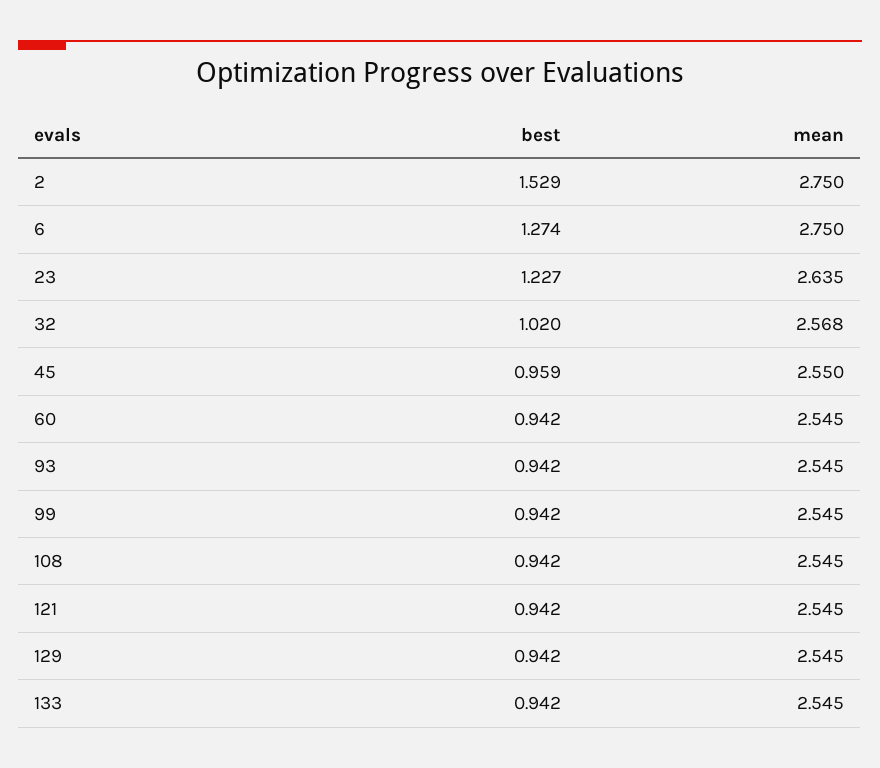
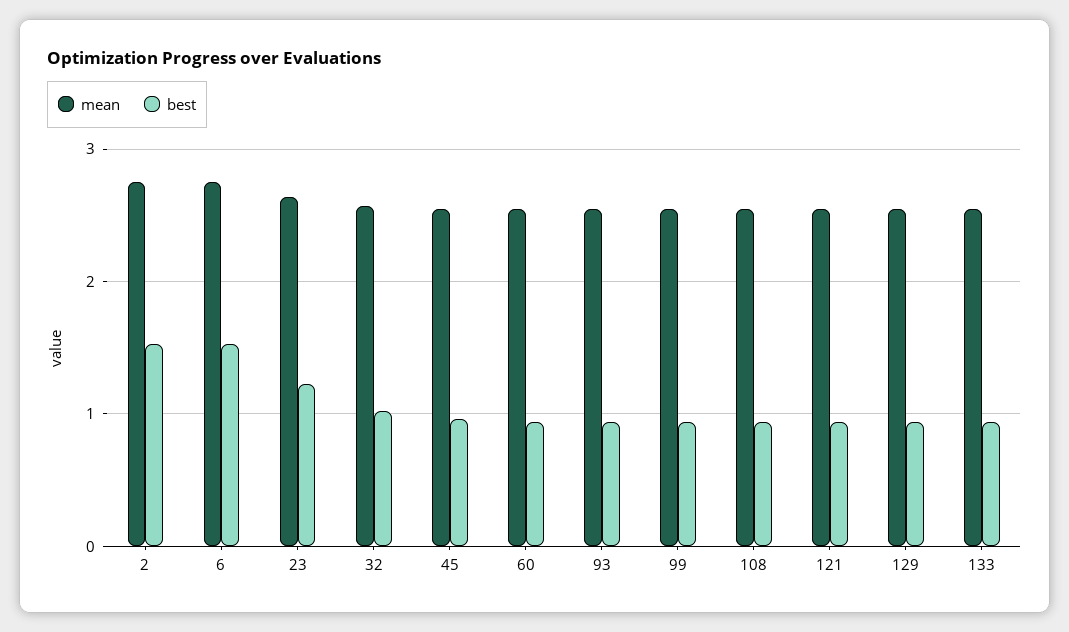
  {
    "best": {
      "2": 1.529,
-     "6": 1.274,
+     "6": 1.5,
      "23": 1.227,
      "32": 1.02,
      "45": 0.959,
      "60": 0.942,
      "93": 0.942,
      "99": 0.942,
      "108": 0.942,
      "121": 0.942,
      "129": 0.942,
      "133": 0.942
    },
    "mean": {
      "2": 2.75,
      "6": 2.75,
      "23": 2.635,
      "32": 2.568,
      "45": 2.55,
      "60": 2.545,
      "93": 2.545,
      "99": 2.545,
      "108": 2.545,
      "121": 2.545,
      "129": 2.545,
      "133": 2.545
    }
  }

